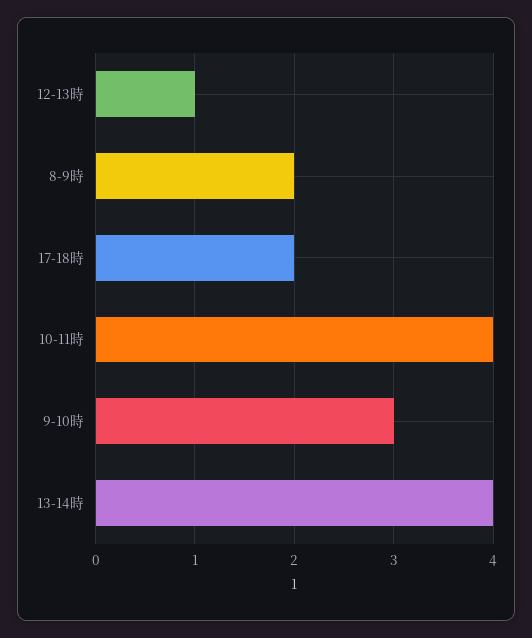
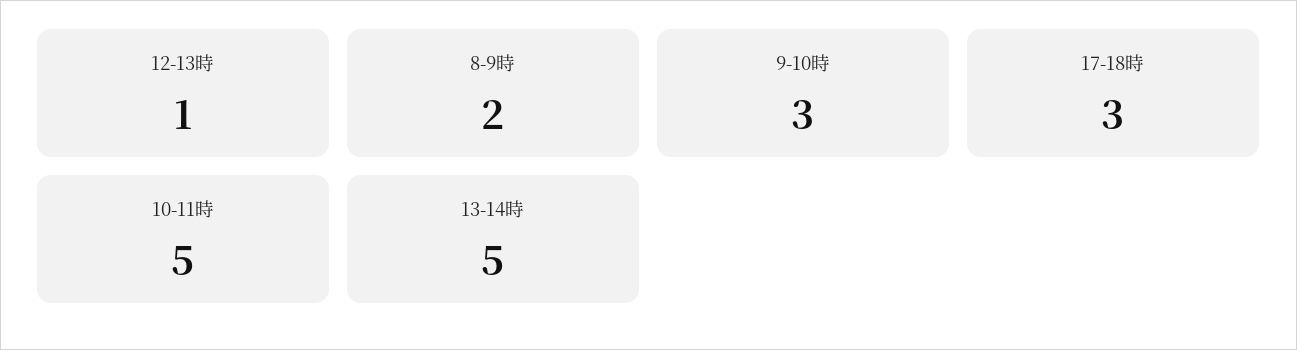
  {
    "12-13時": 1,
    "8-9時": 2,
-   "17-18時": 2,
+   "17-18時": 3,
-   "10-11時": 4,
+   "10-11時": 5,
    "9-10時": 3,
-   "13-14時": 4
+   "13-14時": 5
  }

